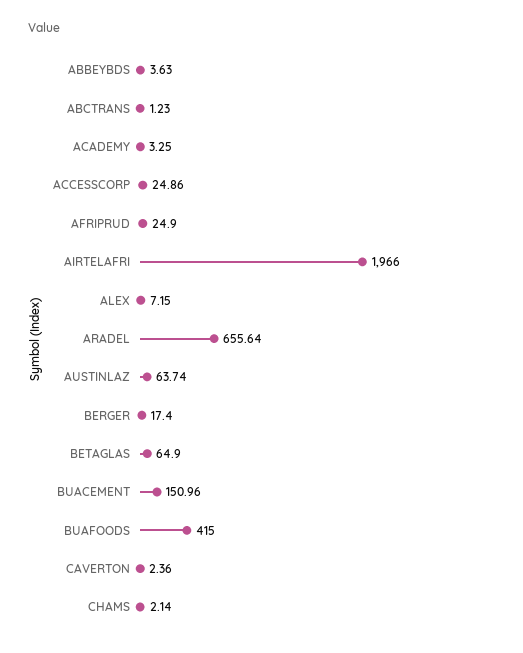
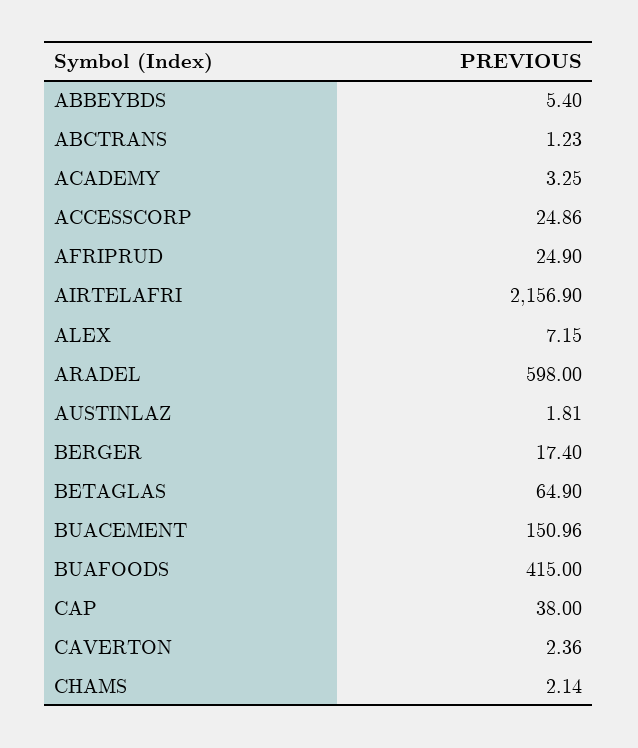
  {
-   "ABBEYBDS": 3.63,
+   "ABBEYBDS": 5.4,
    "ABCTRANS": 1.23,
    "ACADEMY": 3.25,
    "ACCESSCORP": 24.86,
    "AFRIPRUD": 24.9,
-   "AIRTELAFRI": 1966,
+   "AIRTELAFRI": 2156.9,
    "ALEX": 7.15,
-   "ARADEL": 655.64,
+   "ARADEL": 598,
-   "AUSTINLAZ": 63.74,
+   "AUSTINLAZ": 1.81,
    "BERGER": 17.4,
    "BETAGLAS": 64.9,
    "BUACEMENT": 150.96,
    "BUAFOODS": 415,
    "CAVERTON": 2.36,
-   "CHAMS": 2.14
+   "CHAMS": 2.14,
+   "CAP": 38
  }

